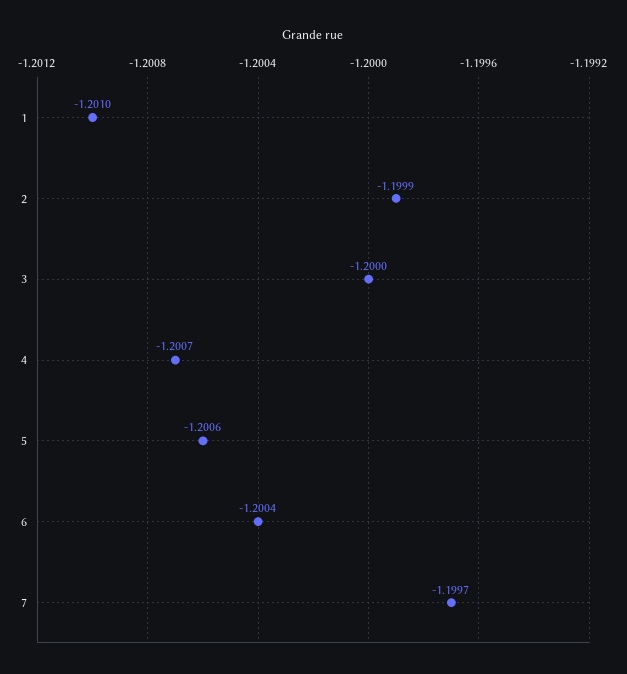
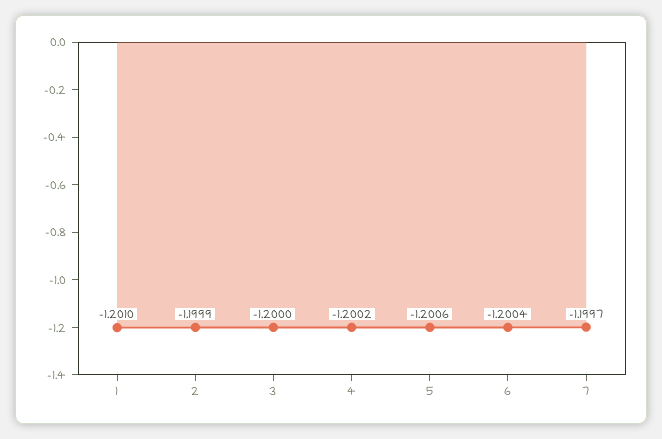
  {
    "1": -1.201,
    "2": -1.1999,
    "3": -1.2,
-   "4": -1.2007,
+   "4": -1.2002,
    "5": -1.2006,
    "6": -1.2004,
    "7": -1.1997
  }

